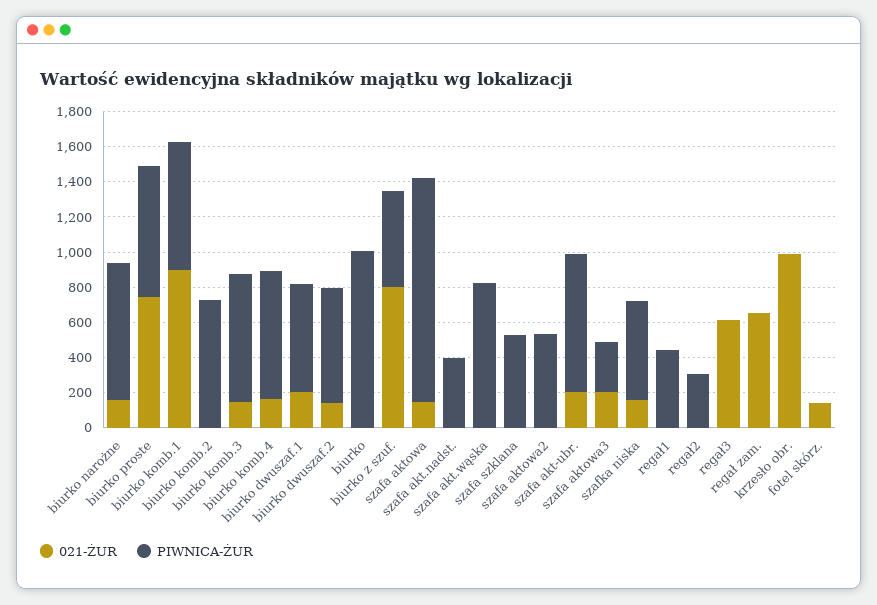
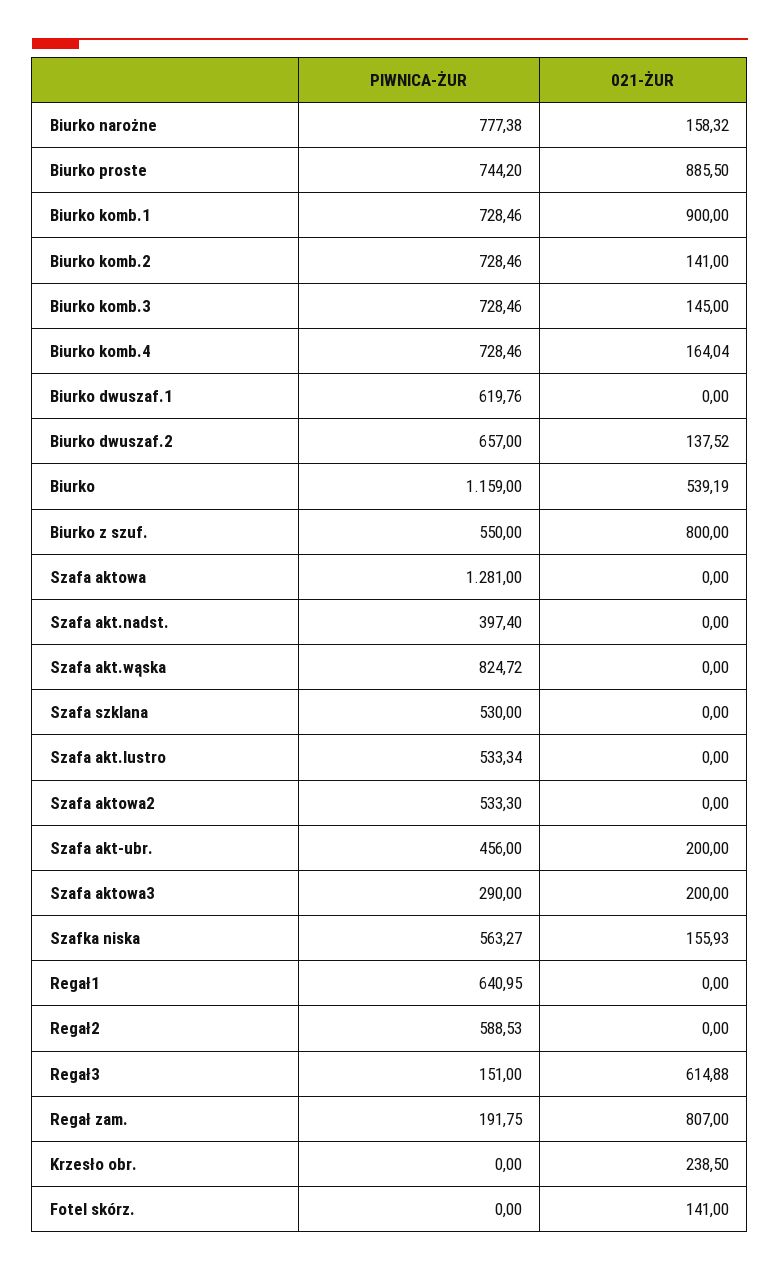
  {
    "021-ŻUR": {
      "biurko narożne": 158.32,
-     "biurko proste": 750,
+     "biurko proste": 885.5,
      "biurko komb.1": 900,
-     "biurko komb.2": 0,
+     "biurko komb.2": 141,
      "biurko komb.3": 145,
      "biurko komb.4": 164.04,
-     "biurko dwuszaf.1": 200,
+     "biurko dwuszaf.1": 0,
      "biurko dwuszaf.2": 137.52,
-     "biurko": 0,
+     "biurko": 539.19,
      "biurko z szuf.": 800,
-     "szafa aktowa": 150,
+     "szafa aktowa": 0,
      "szafa akt.nadst.": 0,
      "szafa akt.wąska": 0,
      "szafa szklana": 0,
      "szafa aktowa2": 0,
      "szafa akt-ubr.": 200,
      "szafa aktowa3": 200,
      "szafka niska": 155.93,
      "regał1": 0,
      "regał2": 0,
      "regał3": 614.88,
-     "regał zam.": 650,
+     "regał zam.": 807,
-     "krzesło obr.": 1000,
+     "krzesło obr.": 238.5,
-     "fotel skórz.": 141
+     "fotel skórz.": 141,
+     "Szafa akt.lustro": 0
    },
    "PIWNICA-ŻUR": {
      "biurko narożne": 777.38,
      "biurko proste": 744.2,
      "biurko komb.1": 728.46,
      "biurko komb.2": 728.46,
      "biurko komb.3": 728.46,
      "biurko komb.4": 728.46,
      "biurko dwuszaf.1": 619.76,
      "biurko dwuszaf.2": 657,
-     "biurko": 1000,
+     "biurko": 1159,
      "biurko z szuf.": 550,
      "szafa aktowa": 1281,
      "szafa akt.nadst.": 397.4,
      "szafa akt.wąska": 824.72,
      "szafa szklana": 530,
      "szafa aktowa2": 533.3,
-     "szafa akt-ubr.": 800,
+     "szafa akt-ubr.": 456,
      "szafa aktowa3": 290,
      "szafka niska": 563.27,
-     "regał1": 450,
+     "regał1": 640.95,
-     "regał2": 300,
+     "regał2": 588.53,
-     "regał3": 0,
+     "regał3": 151,
-     "regał zam.": 0,
+     "regał zam.": 191.75,
      "krzesło obr.": 0,
-     "fotel skórz.": 0
+     "fotel skórz.": 0,
+     "Szafa akt.lustro": 533.34
    }
  }

